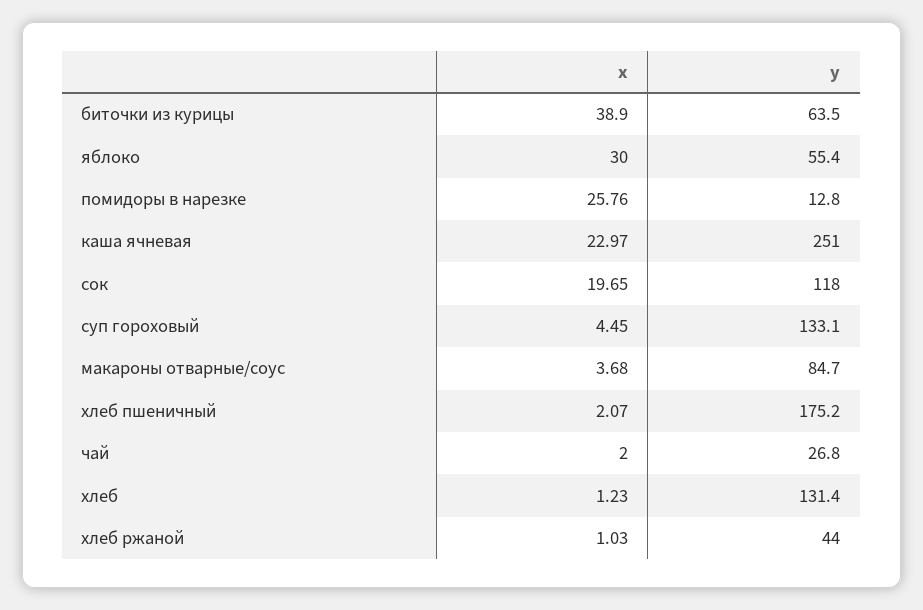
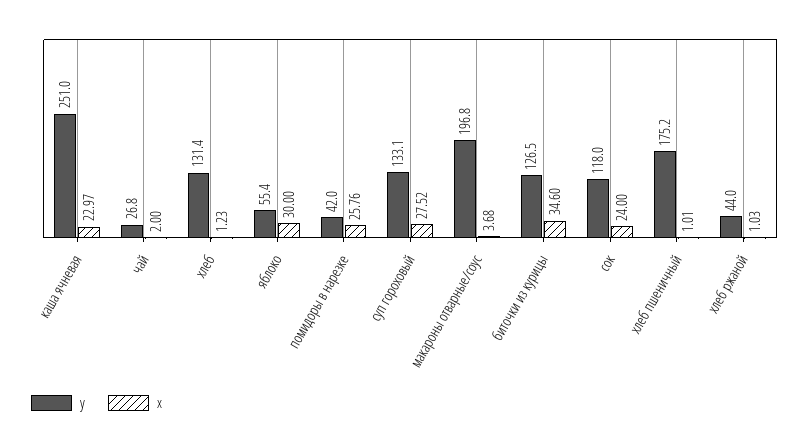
  {
    "x": {
-     "биточки из курицы": 38.9,
+     "биточки из курицы": 34.6,
      "яблоко": 30,
      "помидоры в нарезке": 25.76,
      "каша ячневая": 22.97,
-     "сок": 19.65,
+     "сок": 24,
-     "суп гороховый": 4.45,
+     "суп гороховый": 27.52,
      "макароны отварные/соус": 3.68,
-     "хлеб пшеничный": 2.07,
+     "хлеб пшеничный": 1.01,
      "чай": 2,
      "хлеб": 1.23,
      "хлеб ржаной": 1.03
    },
    "y": {
-     "биточки из курицы": 63.5,
+     "биточки из курицы": 126.5,
      "яблоко": 55.4,
-     "помидоры в нарезке": 12.8,
+     "помидоры в нарезке": 42,
      "каша ячневая": 251,
      "сок": 118,
      "суп гороховый": 133.1,
-     "макароны отварные/соус": 84.7,
+     "макароны отварные/соус": 196.8,
      "хлеб пшеничный": 175.2,
      "чай": 26.8,
      "хлеб": 131.4,
      "хлеб ржаной": 44
    }
  }

